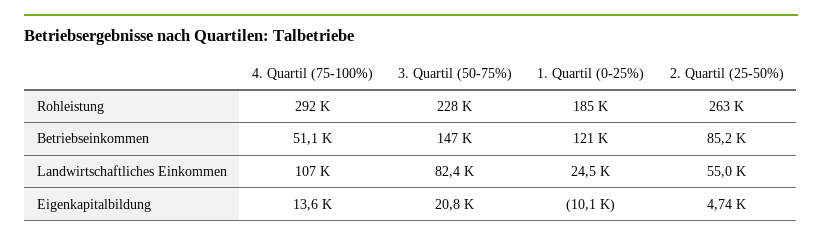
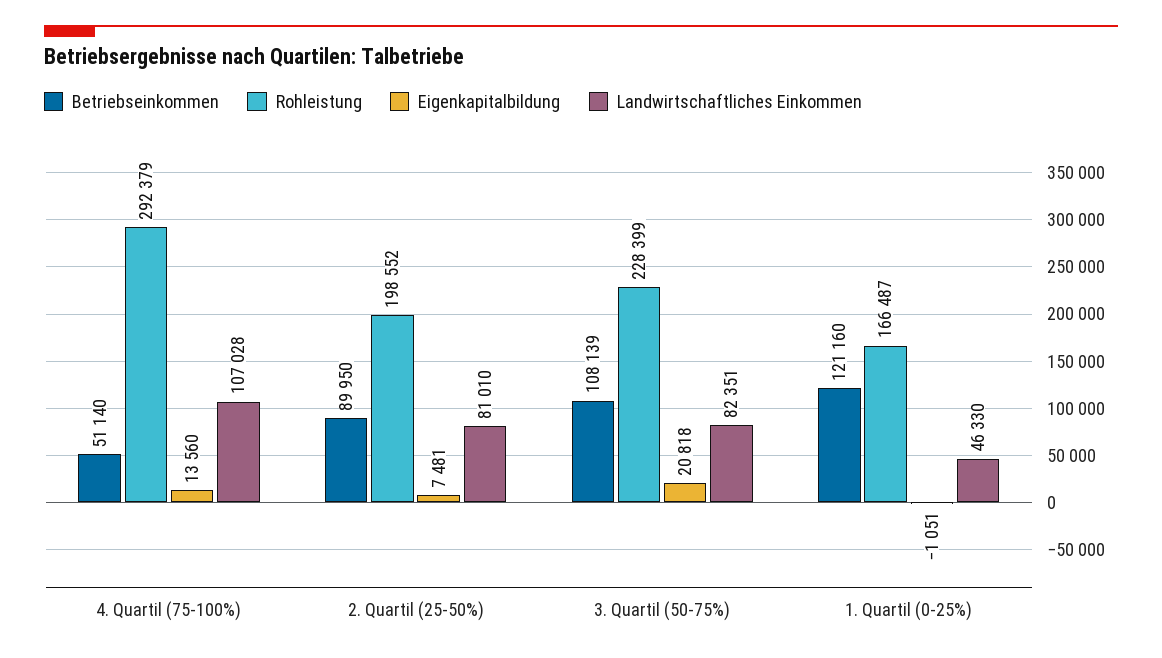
  {
    "Rohleistung": {
      "4. Quartil (75-100%)": 292379,
      "3. Quartil (50-75%)": 228399,
-     "1. Quartil (0-25%)": 185000,
+     "1. Quartil (0-25%)": 166487,
-     "2. Quartil (25-50%)": 263000
+     "2. Quartil (25-50%)": 198552
    },
    "Betriebseinkommen": {
      "4. Quartil (75-100%)": 51140,
-     "3. Quartil (50-75%)": 147000,
+     "3. Quartil (50-75%)": 108139,
      "1. Quartil (0-25%)": 121160,
-     "2. Quartil (25-50%)": 85200
+     "2. Quartil (25-50%)": 89950
    },
    "Landwirtschaftliches Einkommen": {
      "4. Quartil (75-100%)": 107028,
      "3. Quartil (50-75%)": 82351,
-     "1. Quartil (0-25%)": 24500,
+     "1. Quartil (0-25%)": 46330,
-     "2. Quartil (25-50%)": 55000
+     "2. Quartil (25-50%)": 81010
    },
    "Eigenkapitalbildung": {
      "4. Quartil (75-100%)": 13560,
      "3. Quartil (50-75%)": 20818,
-     "1. Quartil (0-25%)": -10100,
+     "1. Quartil (0-25%)": -1051,
-     "2. Quartil (25-50%)": 4740
+     "2. Quartil (25-50%)": 7481
    }
  }

